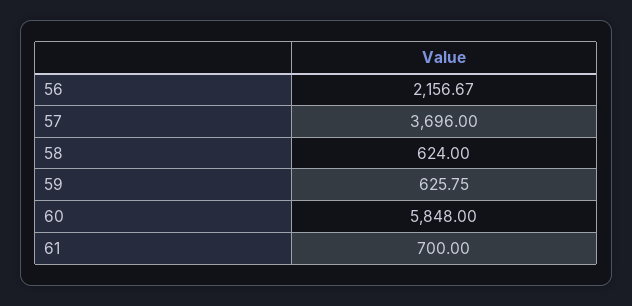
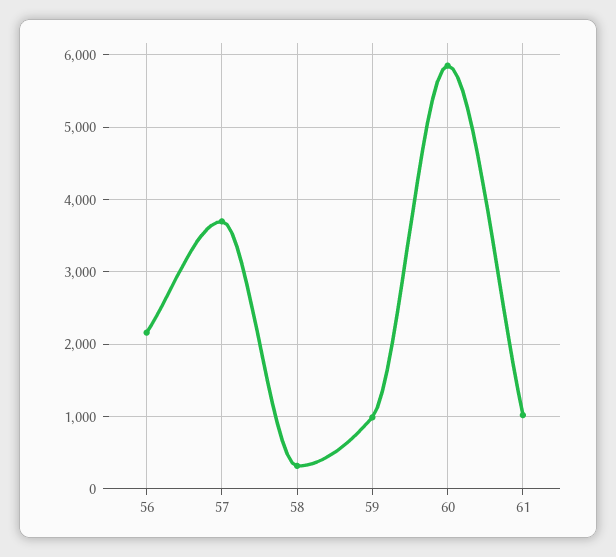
  {
    "56": 2156.67,
    "57": 3696,
-   "58": 624,
+   "58": 300,
-   "59": 625.75,
+   "59": 1000,
    "60": 5848,
-   "61": 700
+   "61": 1000
  }

